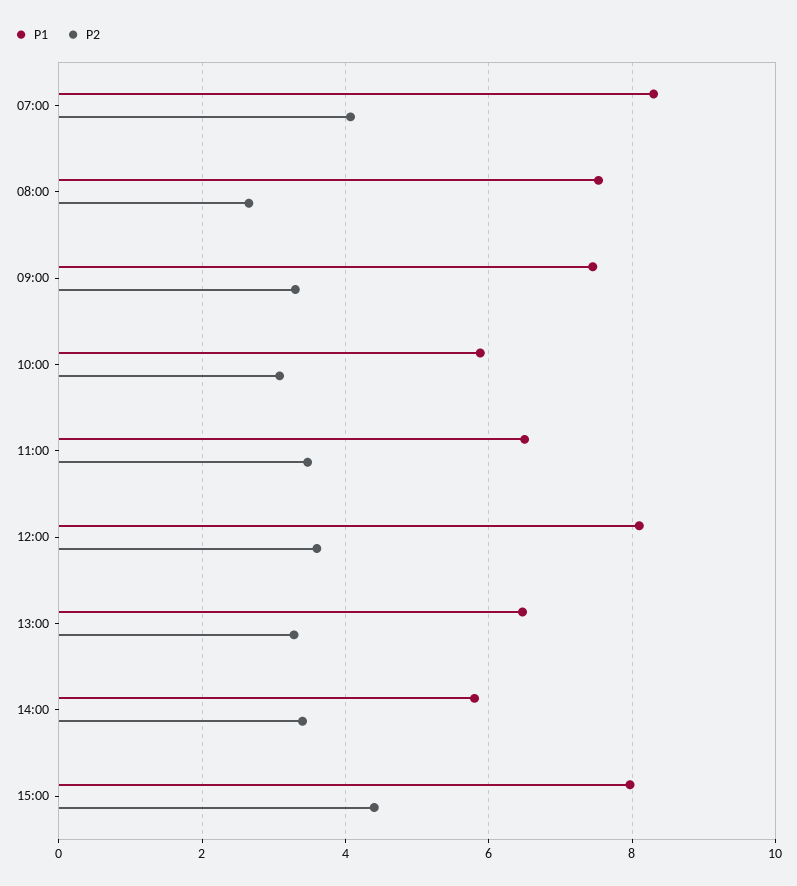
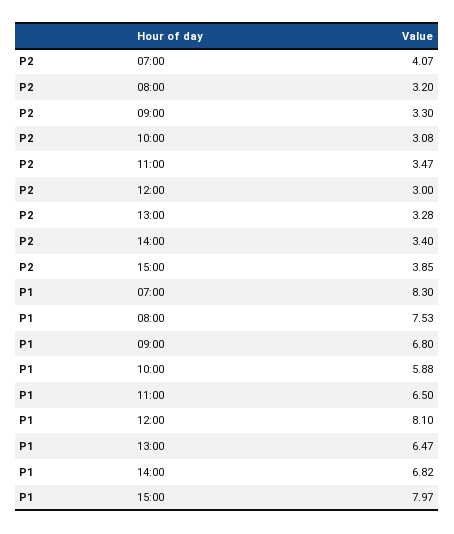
  {
    "P1": {
      "07:00": 8.3,
      "08:00": 7.53,
-     "09:00": 7.4,
+     "09:00": 6.8,
      "10:00": 5.88,
      "11:00": 6.5,
      "12:00": 8.1,
      "13:00": 6.47,
-     "14:00": 5.8,
+     "14:00": 6.82,
      "15:00": 7.97
    },
    "P2": {
      "07:00": 4.07,
-     "08:00": 2.6,
+     "08:00": 3.2,
      "09:00": 3.3,
      "10:00": 3.08,
      "11:00": 3.47,
-     "12:00": 3.6,
+     "12:00": 3,
      "13:00": 3.28,
      "14:00": 3.4,
-     "15:00": 4.4
+     "15:00": 3.85
    }
  }

